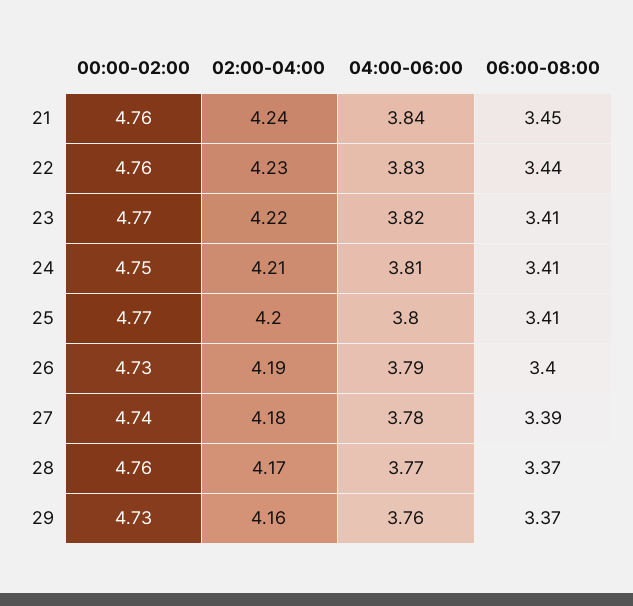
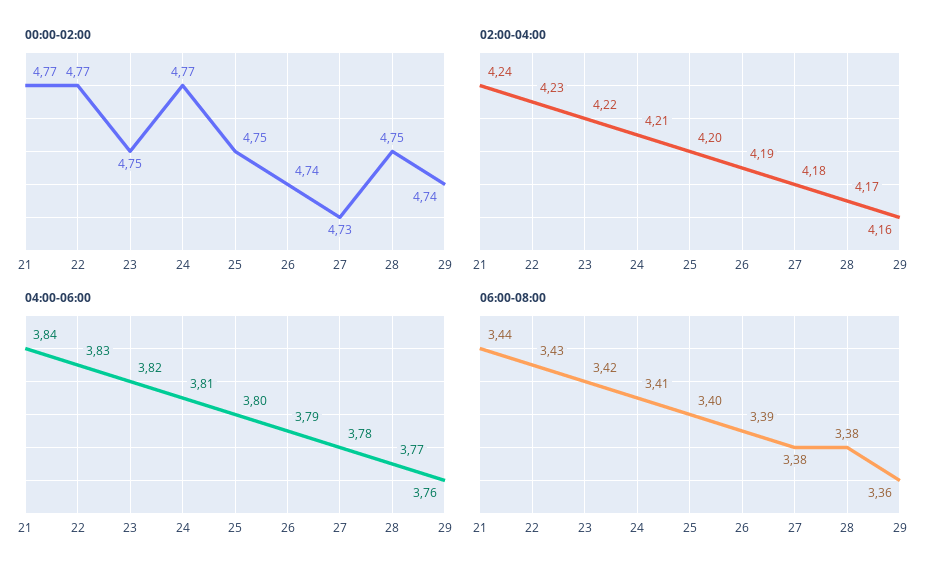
  {
    "00:00-02:00": {
-     "21": 4.76,
+     "21": 4.77,
-     "22": 4.76,
+     "22": 4.77,
-     "23": 4.77,
+     "23": 4.75,
-     "24": 4.75,
+     "24": 4.77,
-     "25": 4.77,
+     "25": 4.75,
-     "26": 4.73,
+     "26": 4.74,
-     "27": 4.74,
+     "27": 4.73,
-     "28": 4.76,
+     "28": 4.75,
-     "29": 4.73
+     "29": 4.74
    },
    "02:00-04:00": {
      "21": 4.24,
      "22": 4.23,
      "23": 4.22,
      "24": 4.21,
      "25": 4.2,
      "26": 4.19,
      "27": 4.18,
      "28": 4.17,
      "29": 4.16
    },
    "04:00-06:00": {
      "21": 3.84,
      "22": 3.83,
      "23": 3.82,
      "24": 3.81,
      "25": 3.8,
      "26": 3.79,
      "27": 3.78,
      "28": 3.77,
      "29": 3.76
    },
    "06:00-08:00": {
-     "21": 3.45,
+     "21": 3.44,
-     "22": 3.44,
+     "22": 3.43,
-     "23": 3.41,
+     "23": 3.42,
      "24": 3.41,
-     "25": 3.41,
+     "25": 3.4,
-     "26": 3.4,
+     "26": 3.39,
-     "27": 3.39,
+     "27": 3.38,
-     "28": 3.37,
+     "28": 3.38,
-     "29": 3.37
+     "29": 3.36
    }
  }

